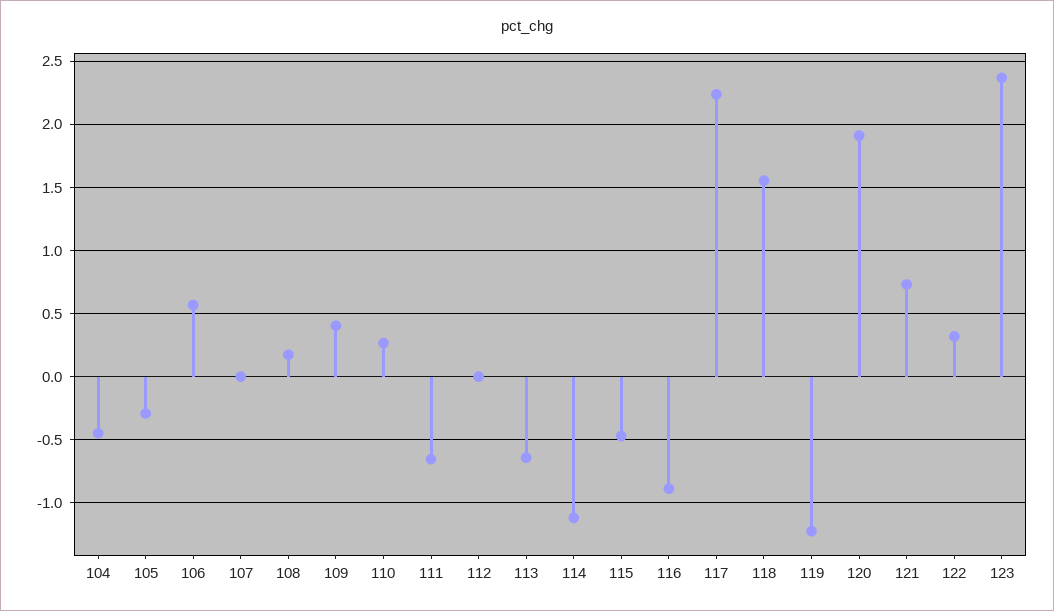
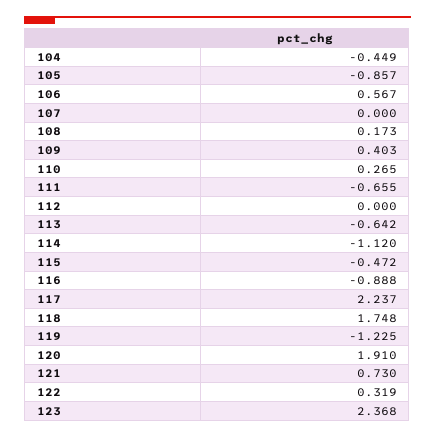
  {
    "104": -0.449,
-   "105": -0.3,
+   "105": -0.857,
    "106": 0.567,
    "107": 0,
    "108": 0.173,
    "109": 0.403,
    "110": 0.265,
    "111": -0.655,
    "112": 0,
    "113": -0.642,
    "114": -1.12,
    "115": -0.472,
    "116": -0.888,
    "117": 2.237,
-   "118": 1.55,
+   "118": 1.748,
    "119": -1.225,
    "120": 1.91,
    "121": 0.73,
    "122": 0.319,
    "123": 2.368
  }

